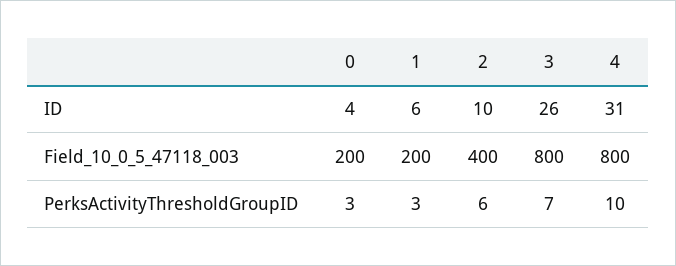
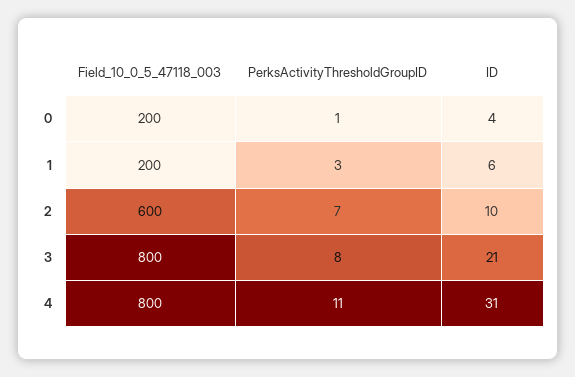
  {
    "0": {
      "ID": 4,
      "Field_10_0_5_47118_003": 200,
-     "PerksActivityThresholdGroupID": 3
+     "PerksActivityThresholdGroupID": 1
    },
    "1": {
      "ID": 6,
      "Field_10_0_5_47118_003": 200,
      "PerksActivityThresholdGroupID": 3
    },
    "2": {
      "ID": 10,
-     "Field_10_0_5_47118_003": 400,
+     "Field_10_0_5_47118_003": 600,
-     "PerksActivityThresholdGroupID": 6
+     "PerksActivityThresholdGroupID": 7
    },
    "3": {
-     "ID": 26,
+     "ID": 21,
      "Field_10_0_5_47118_003": 800,
-     "PerksActivityThresholdGroupID": 7
+     "PerksActivityThresholdGroupID": 8
    },
    "4": {
      "ID": 31,
      "Field_10_0_5_47118_003": 800,
-     "PerksActivityThresholdGroupID": 10
+     "PerksActivityThresholdGroupID": 11
    }
  }

